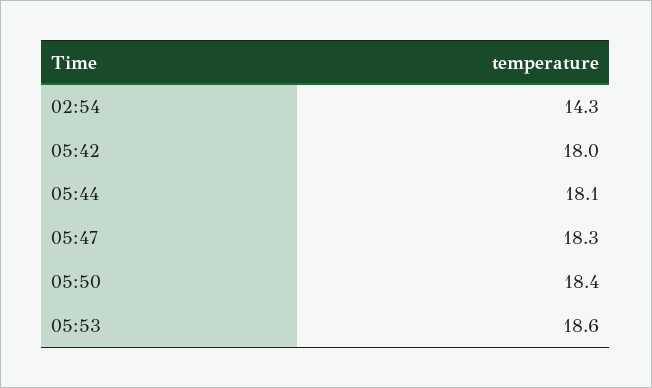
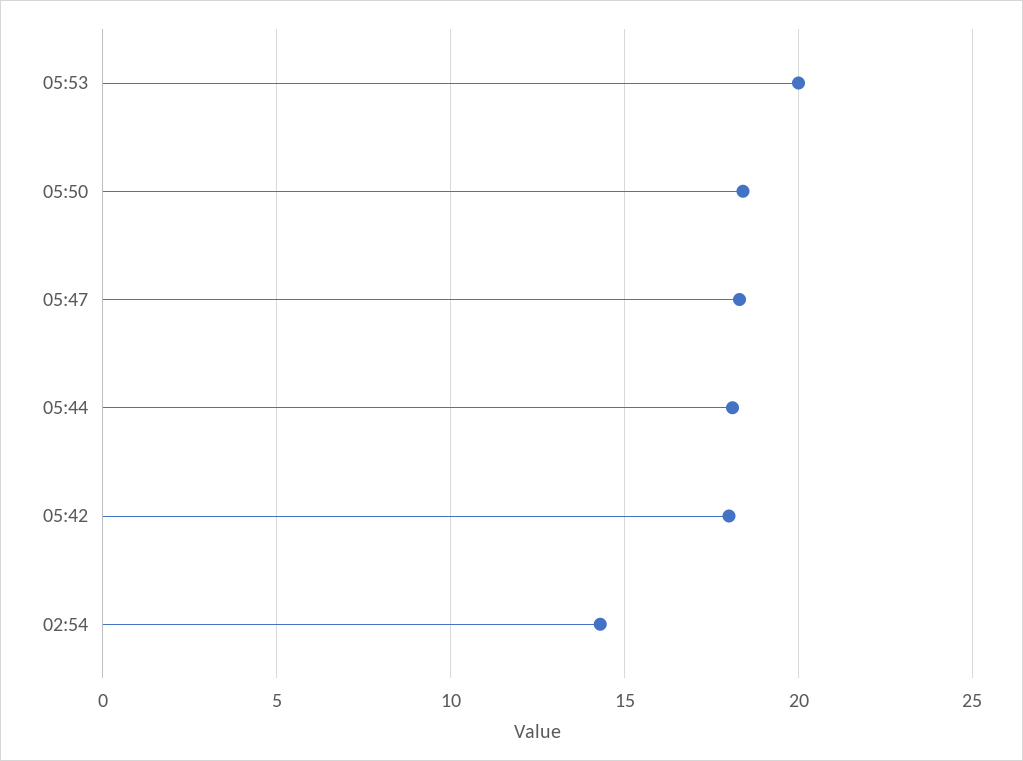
  {
    "02:54": 14.3,
    "05:42": 18,
    "05:44": 18.1,
    "05:47": 18.3,
    "05:50": 18.4,
-   "05:53": 18.6
+   "05:53": 20
  }

